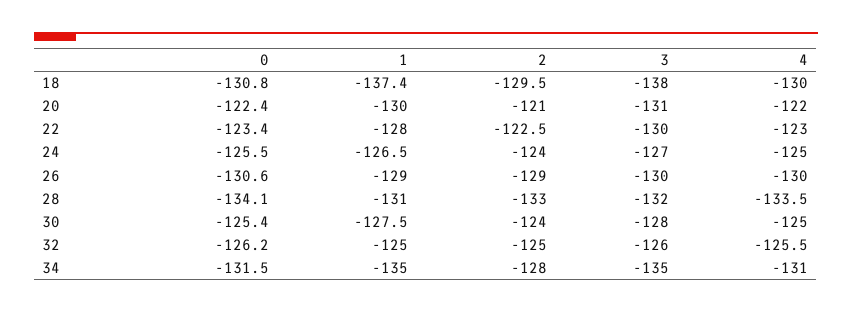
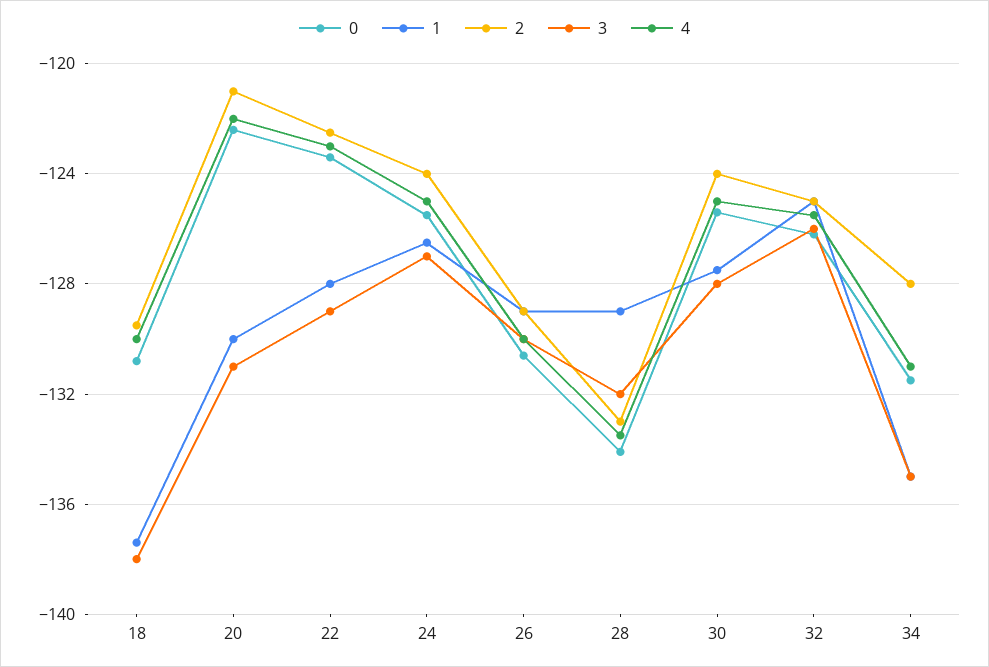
  {
    "0": {
      "18": -130.8,
      "20": -122.4,
      "22": -123.4,
      "24": -125.5,
      "26": -130.6,
      "28": -134.1,
      "30": -125.4,
      "32": -126.2,
      "34": -131.5
    },
    "1": {
      "18": -137.4,
      "20": -130,
      "22": -128,
      "24": -126.5,
      "26": -129,
-     "28": -131,
+     "28": -129,
      "30": -127.5,
      "32": -125,
      "34": -135
    },
    "2": {
      "18": -129.5,
      "20": -121,
      "22": -122.5,
      "24": -124,
      "26": -129,
      "28": -133,
      "30": -124,
      "32": -125,
      "34": -128
    },
    "3": {
      "18": -138,
      "20": -131,
-     "22": -130,
+     "22": -129,
      "24": -127,
      "26": -130,
      "28": -132,
      "30": -128,
      "32": -126,
      "34": -135
    },
    "4": {
      "18": -130,
      "20": -122,
      "22": -123,
      "24": -125,
      "26": -130,
      "28": -133.5,
      "30": -125,
      "32": -125.5,
      "34": -131
    }
  }

